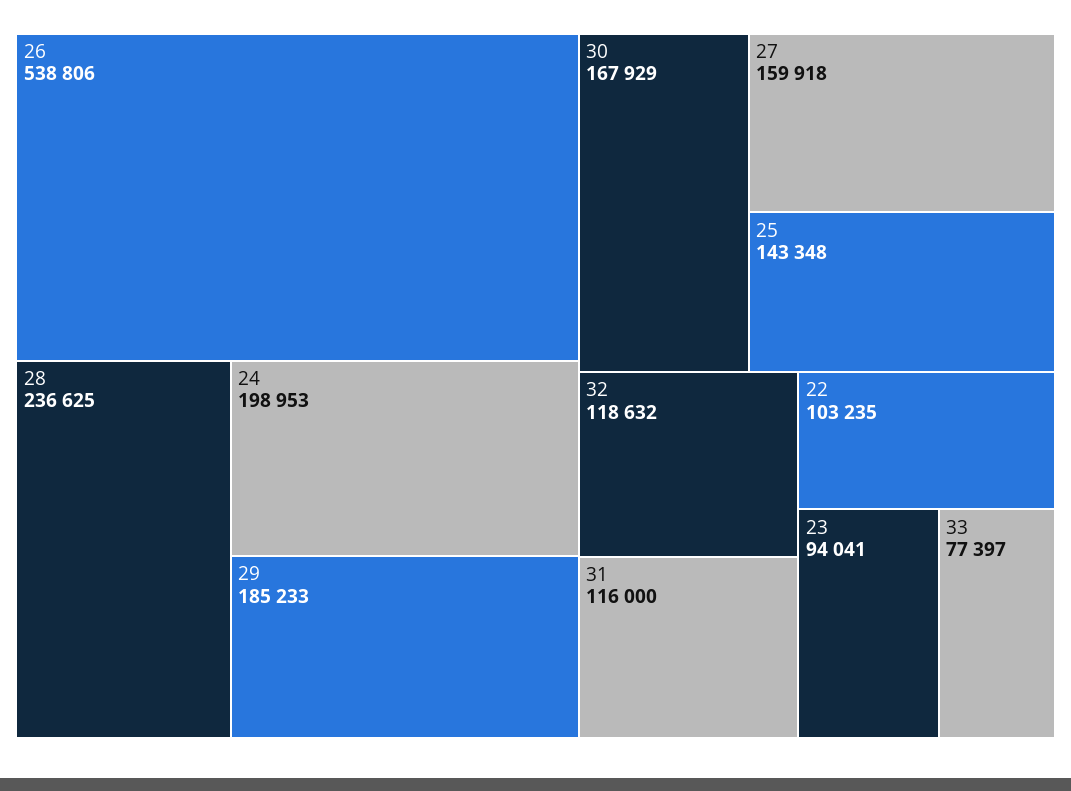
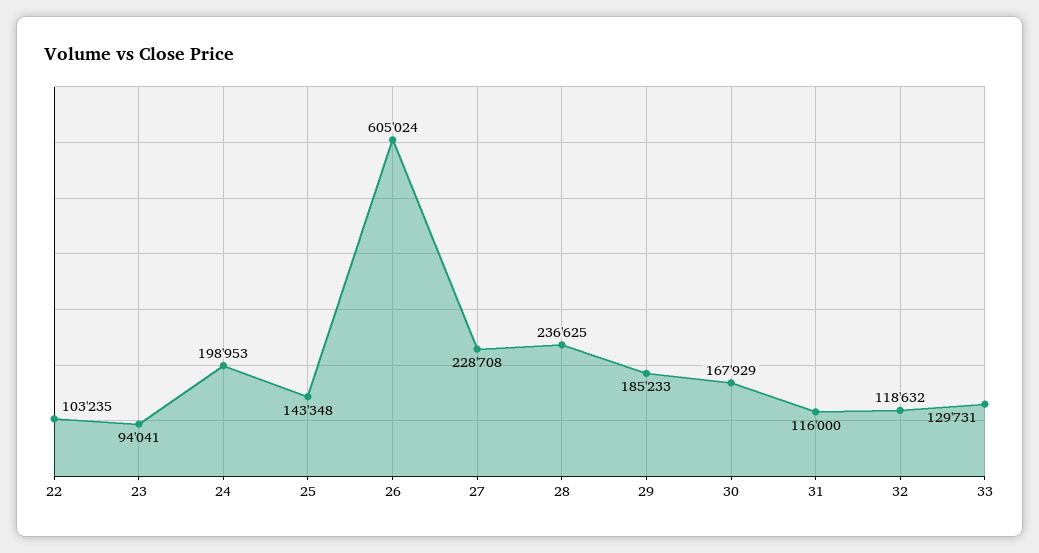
  {
-   "26": 538806,
+   "26": 605024,
    "28": 236625,
    "24": 198953,
    "29": 185233,
    "30": 167929,
-   "27": 159918,
+   "27": 228708,
    "25": 143348,
    "32": 118632,
    "31": 116000,
    "22": 103235,
    "23": 94041,
-   "33": 77397
+   "33": 129731
  }

